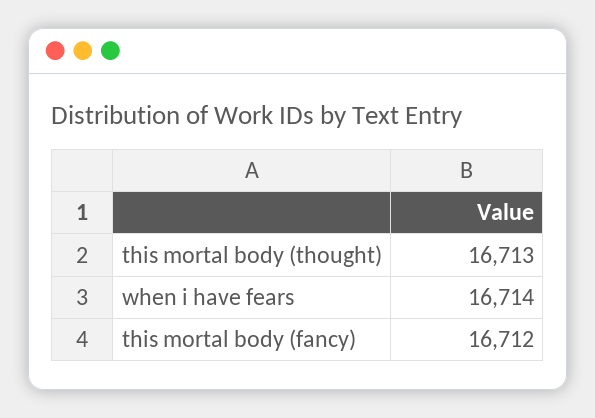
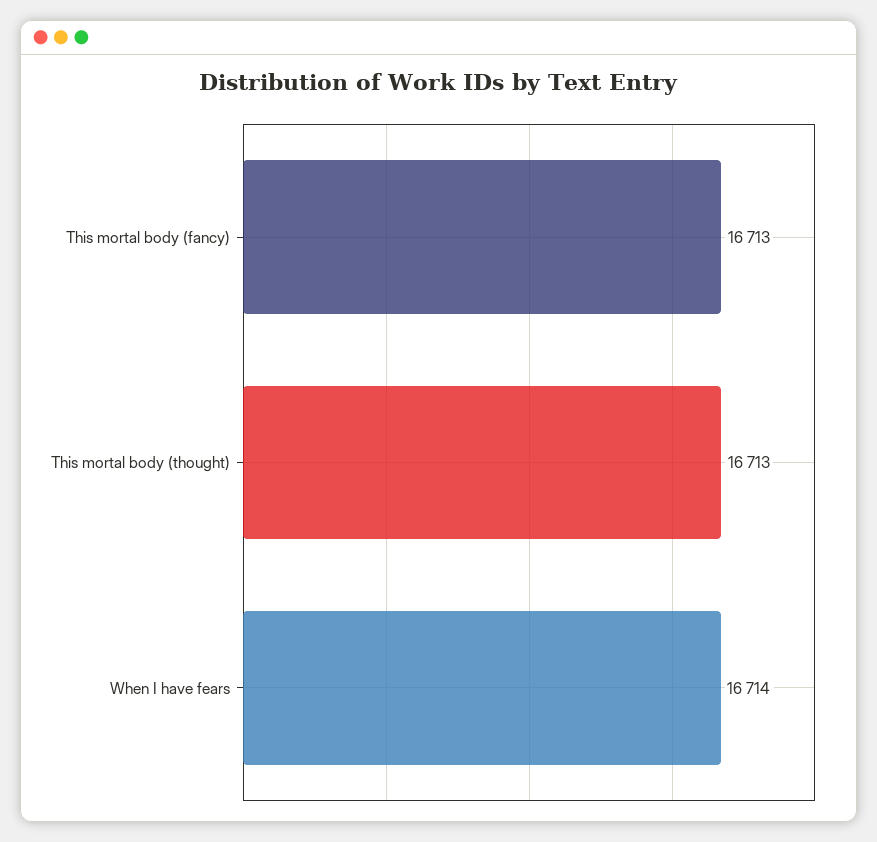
  {
    "this mortal body (thought)": 16713,
    "when i have fears": 16714,
-   "this mortal body (fancy)": 16712
+   "this mortal body (fancy)": 16713
  }

